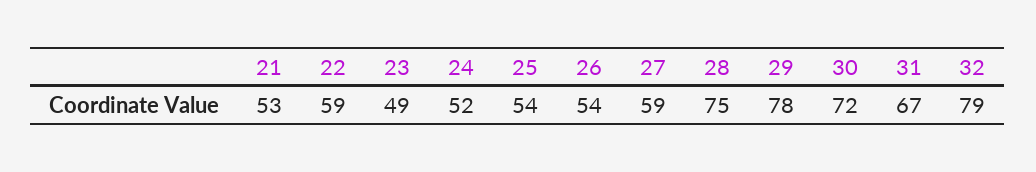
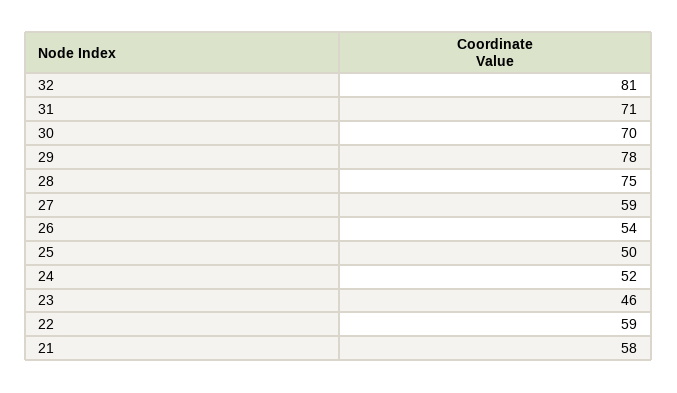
  {
-   "21": 53,
+   "21": 58,
    "22": 59,
-   "23": 49,
+   "23": 46,
    "24": 52,
-   "25": 54,
+   "25": 50,
    "26": 54,
    "27": 59,
    "28": 75,
    "29": 78,
-   "30": 72,
+   "30": 70,
-   "31": 67,
+   "31": 71,
-   "32": 79
+   "32": 81
  }

